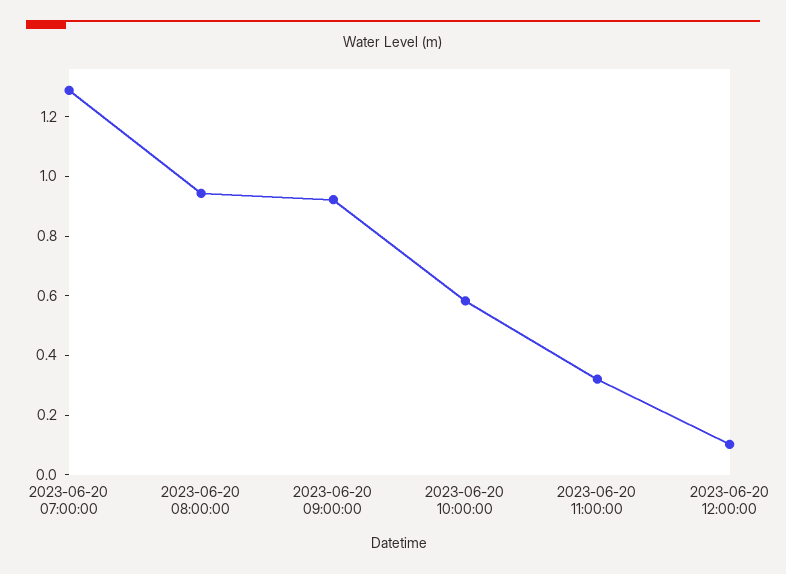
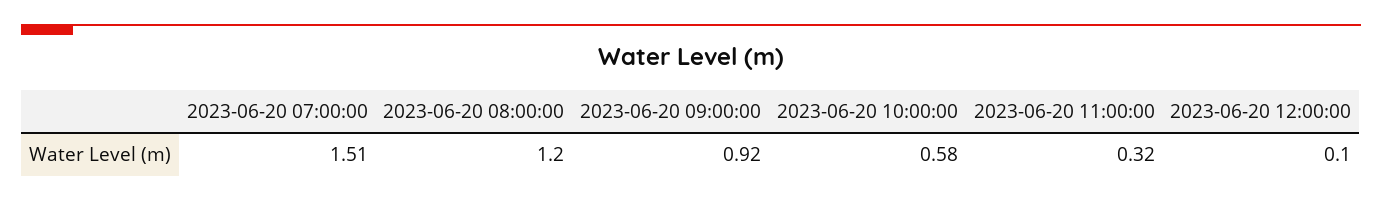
  {
-   "2023-06-20 07:00:00": 1.3,
+   "2023-06-20 07:00:00": 1.51,
-   "2023-06-20 08:00:00": 0.95,
+   "2023-06-20 08:00:00": 1.2,
    "2023-06-20 09:00:00": 0.92,
    "2023-06-20 10:00:00": 0.58,
    "2023-06-20 11:00:00": 0.32,
    "2023-06-20 12:00:00": 0.1
  }

